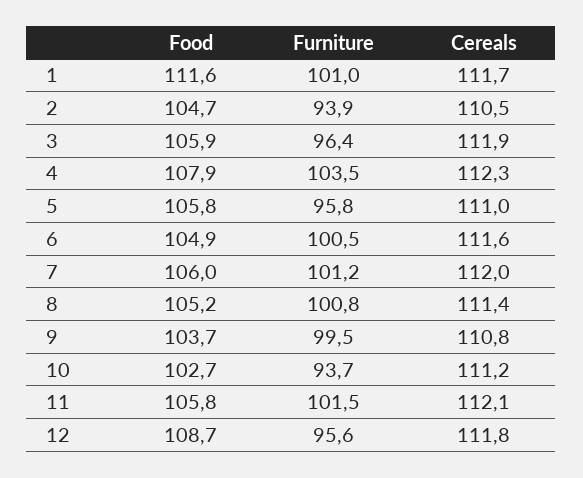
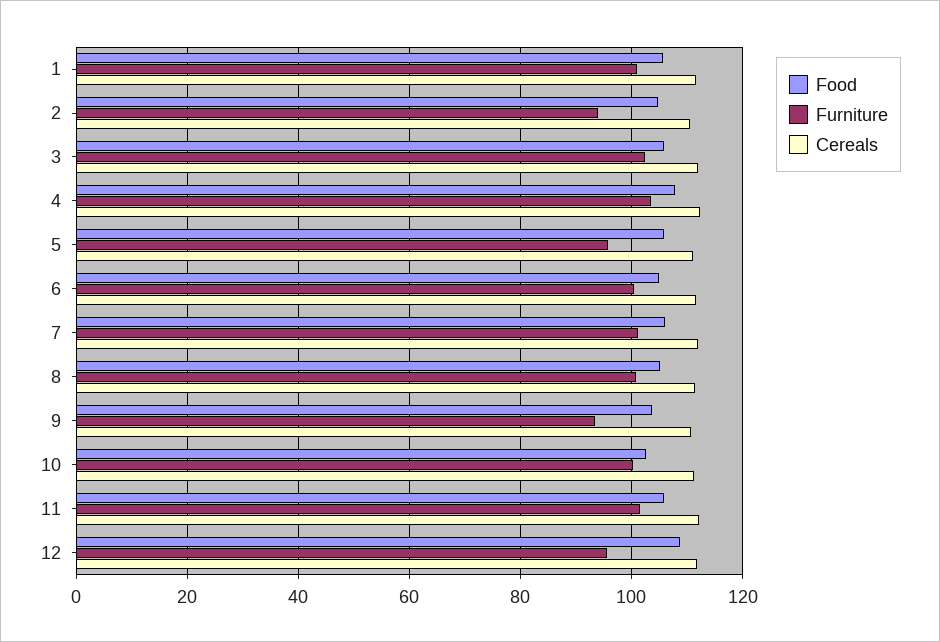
  {
    "Food": {
-     "1": 111.6,
+     "1": 106,
      "2": 104.7,
      "3": 105.9,
      "4": 107.9,
      "5": 105.8,
      "6": 104.9,
      "7": 106,
      "8": 105.2,
      "9": 103.7,
      "10": 102.7,
      "11": 105.8,
      "12": 108.7
    },
    "Furniture": {
      "1": 101,
      "2": 93.9,
-     "3": 96.4,
+     "3": 102,
      "4": 103.5,
      "5": 95.8,
      "6": 100.5,
      "7": 101.2,
      "8": 100.8,
-     "9": 99.5,
+     "9": 94,
-     "10": 93.7,
+     "10": 100,
      "11": 101.5,
      "12": 95.6
    },
    "Cereals": {
      "1": 111.7,
      "2": 110.5,
      "3": 111.9,
      "4": 112.3,
      "5": 111,
      "6": 111.6,
      "7": 112,
      "8": 111.4,
      "9": 110.8,
      "10": 111.2,
      "11": 112.1,
      "12": 111.8
    }
  }

